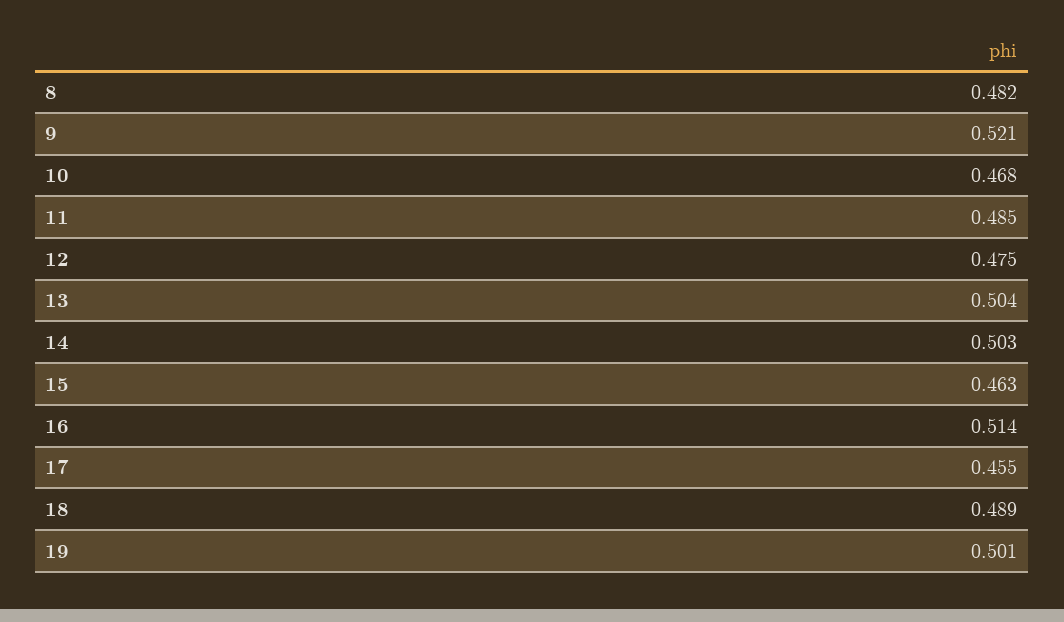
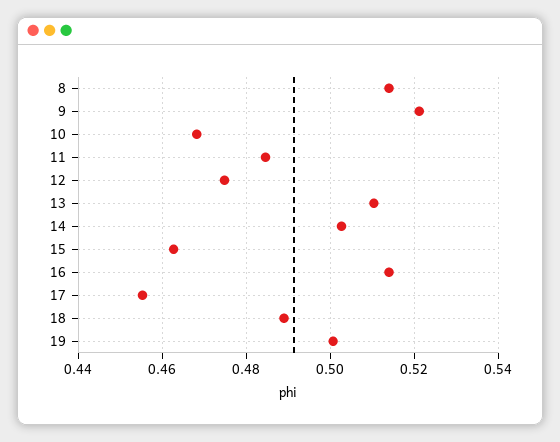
  {
-   "8": 0.482,
+   "8": 0.514,
    "9": 0.521,
    "10": 0.468,
    "11": 0.485,
    "12": 0.475,
-   "13": 0.504,
+   "13": 0.51,
    "14": 0.503,
    "15": 0.463,
    "16": 0.514,
    "17": 0.455,
    "18": 0.489,
    "19": 0.501
  }

